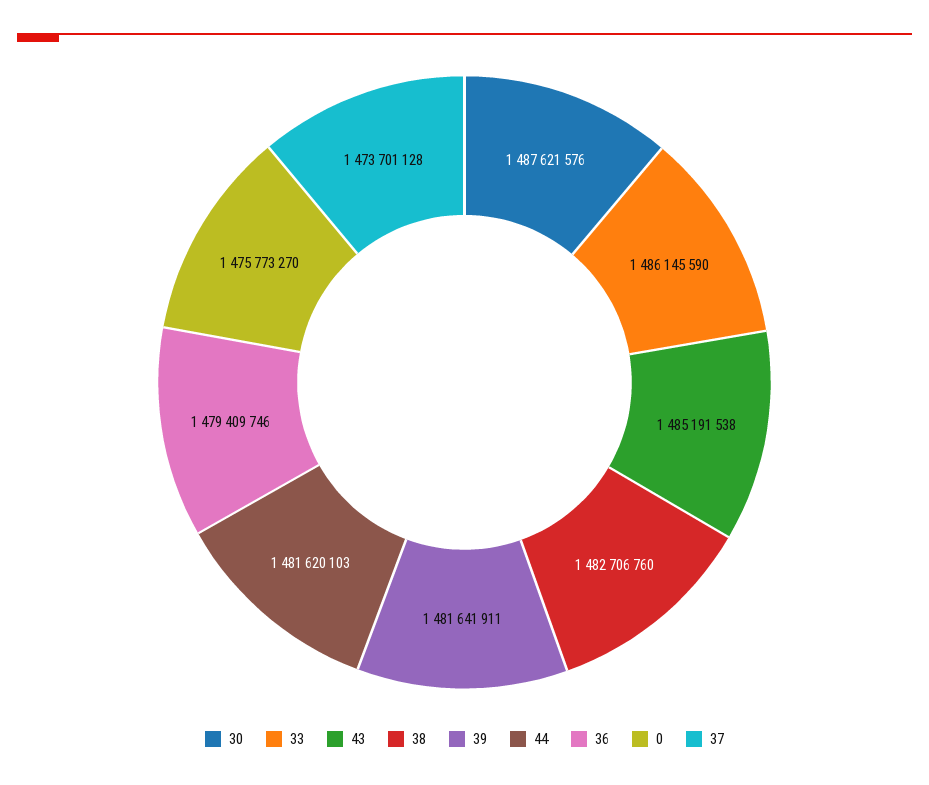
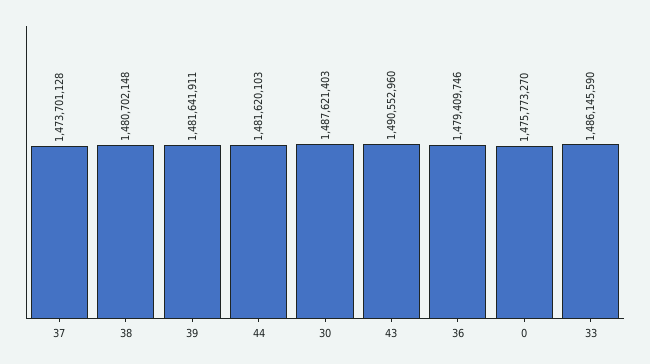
  {
-   "30": 1487621576,
+   "30": 1487621403,
    "33": 1486145590,
-   "43": 1485191538,
+   "43": 1490552960,
-   "38": 1482706760,
+   "38": 1480702148,
    "39": 1481641911,
    "44": 1481620103,
    "36": 1479409746,
    "0": 1475773270,
    "37": 1473701128
  }

